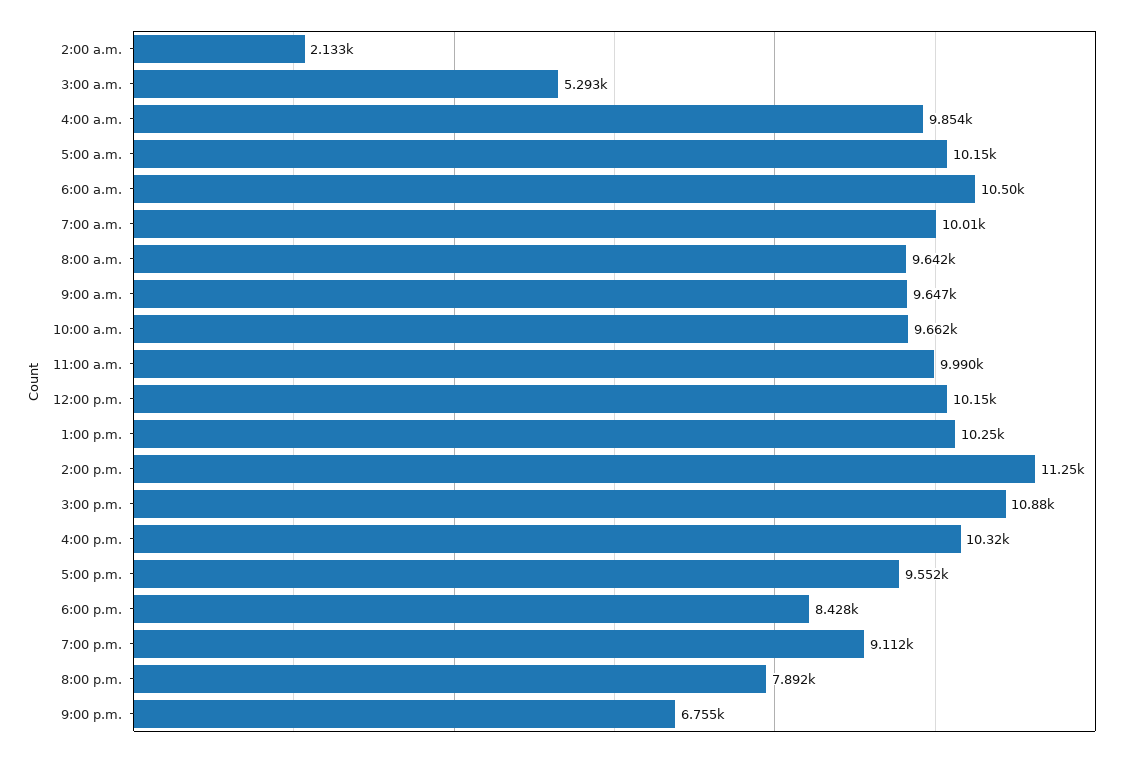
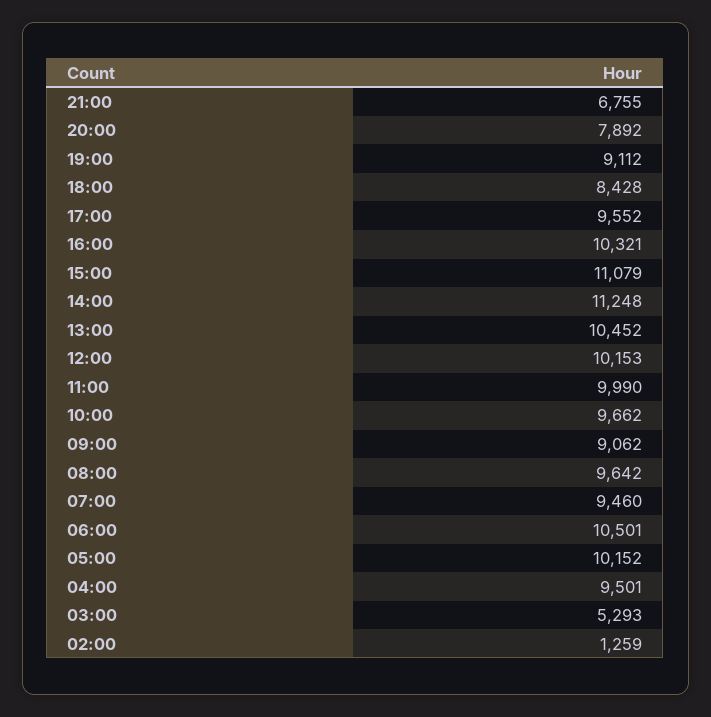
  {
-   "2:00 a.m.": 2133,
+   "2:00 a.m.": 1259,
    "3:00 a.m.": 5293,
-   "4:00 a.m.": 9854,
+   "4:00 a.m.": 9501,
    "5:00 a.m.": 10152,
    "6:00 a.m.": 10501,
-   "7:00 a.m.": 10010,
+   "7:00 a.m.": 9460,
    "8:00 a.m.": 9642,
-   "9:00 a.m.": 9647,
+   "9:00 a.m.": 9062,
    "10:00 a.m.": 9662,
    "11:00 a.m.": 9990,
    "12:00 p.m.": 10153,
-   "1:00 p.m.": 10250,
+   "1:00 p.m.": 10452,
    "2:00 p.m.": 11248,
-   "3:00 p.m.": 10880,
+   "3:00 p.m.": 11079,
    "4:00 p.m.": 10321,
    "5:00 p.m.": 9552,
    "6:00 p.m.": 8428,
    "7:00 p.m.": 9112,
    "8:00 p.m.": 7892,
    "9:00 p.m.": 6755
  }

